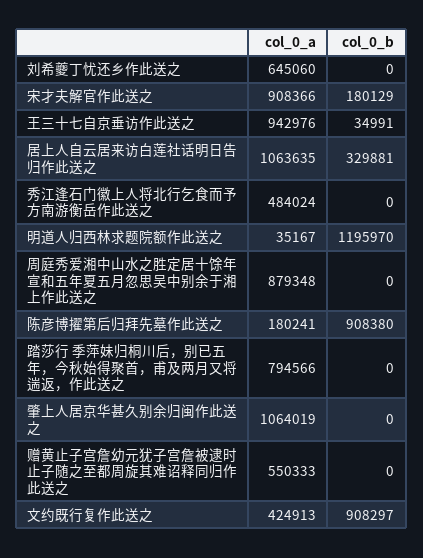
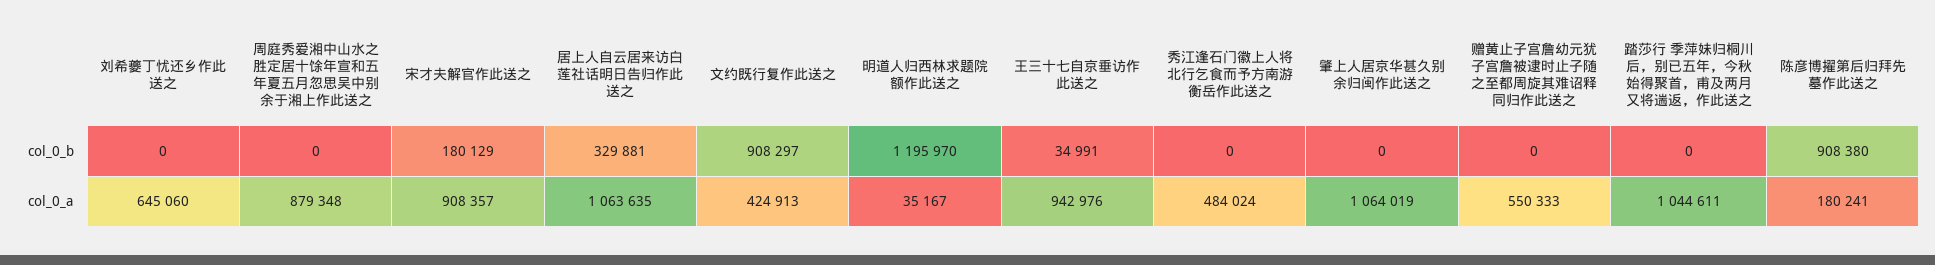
  {
    "col_0_a": {
      "刘希夔丁忧还乡作此送之": 645060,
-     "宋才夫解官作此送之": 908366,
+     "宋才夫解官作此送之": 908357,
      "王三十七自京垂访作此送之": 942976,
      "居上人自云居来访白莲社话明日告归作此送之": 1063635,
      "秀江逢石门徽上人将北行乞食而予方南游衡岳作此送之": 484024,
      "明道人归西林求题院额作此送之": 35167,
      "周庭秀爱湘中山水之胜定居十馀年宣和五年夏五月忽思吴中别余于湘上作此送之": 879348,
      "陈彦博擢第后归拜先墓作此送之": 180241,
-     "踏莎行 季萍妹归桐川后，别已五年，今秋始得聚首，甫及两月又将遄返，作此送之": 794566,
+     "踏莎行 季萍妹归桐川后，别已五年，今秋始得聚首，甫及两月又将遄返，作此送之": 1044611,
      "肇上人居京华甚久别余归闽作此送之": 1064019,
      "赠黄止子宫詹幼元犹子宫詹被逮时止子随之至都周旋其难诏释同归作此送之": 550333,
      "文约既行复作此送之": 424913
    },
    "col_0_b": {
      "刘希夔丁忧还乡作此送之": 0,
      "宋才夫解官作此送之": 180129,
      "王三十七自京垂访作此送之": 34991,
      "居上人自云居来访白莲社话明日告归作此送之": 329881,
      "秀江逢石门徽上人将北行乞食而予方南游衡岳作此送之": 0,
      "明道人归西林求题院额作此送之": 1195970,
      "周庭秀爱湘中山水之胜定居十馀年宣和五年夏五月忽思吴中别余于湘上作此送之": 0,
      "陈彦博擢第后归拜先墓作此送之": 908380,
      "踏莎行 季萍妹归桐川后，别已五年，今秋始得聚首，甫及两月又将遄返，作此送之": 0,
      "肇上人居京华甚久别余归闽作此送之": 0,
      "赠黄止子宫詹幼元犹子宫詹被逮时止子随之至都周旋其难诏释同归作此送之": 0,
      "文约既行复作此送之": 908297
    }
  }

